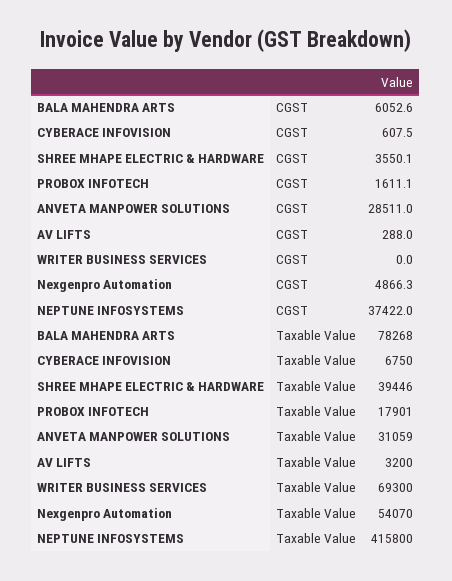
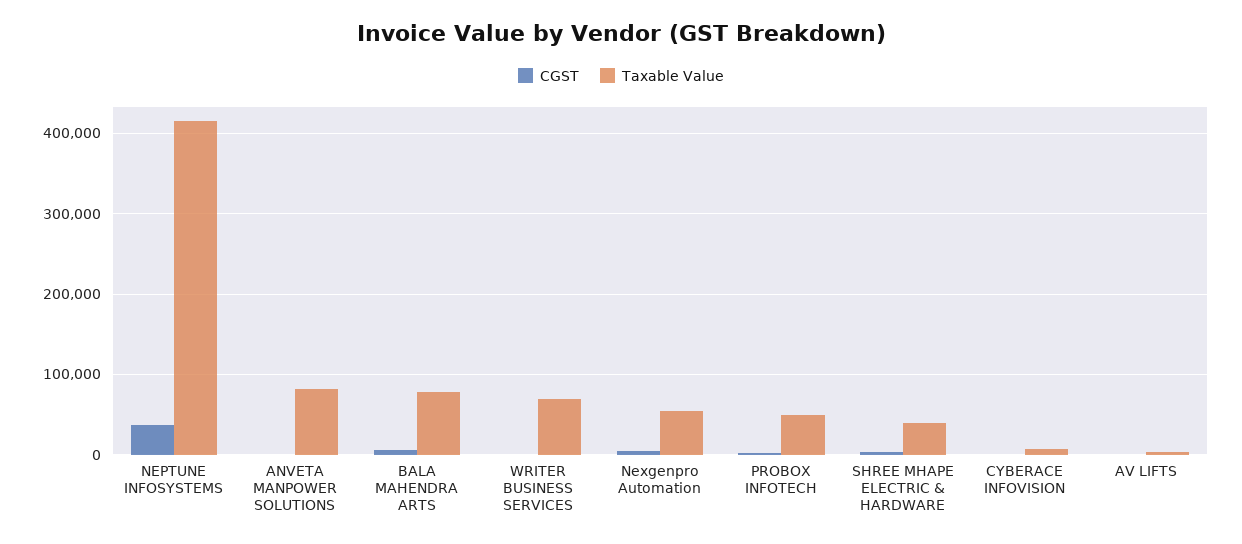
  {
    "CGST": {
      "BALA MAHENDRA ARTS": 6052.6,
      "CYBERACE INFOVISION": 607.5,
      "SHREE MHAPE ELECTRIC & HARDWARE": 3550.1,
      "PROBOX INFOTECH": 1611.1,
-     "ANVETA MANPOWER SOLUTIONS": 28511,
+     "ANVETA MANPOWER SOLUTIONS": 0,
      "AV LIFTS": 288,
      "WRITER BUSINESS SERVICES": 0,
      "Nexgenpro Automation": 4866.3,
      "NEPTUNE INFOSYSTEMS": 37422
    },
    "Taxable Value": {
      "BALA MAHENDRA ARTS": 78268,
      "CYBERACE INFOVISION": 6750,
      "SHREE MHAPE ELECTRIC & HARDWARE": 39446,
-     "PROBOX INFOTECH": 17901,
+     "PROBOX INFOTECH": 50000,
-     "ANVETA MANPOWER SOLUTIONS": 31059,
+     "ANVETA MANPOWER SOLUTIONS": 80000,
      "AV LIFTS": 3200,
      "WRITER BUSINESS SERVICES": 69300,
      "Nexgenpro Automation": 54070,
      "NEPTUNE INFOSYSTEMS": 415800
    }
  }

